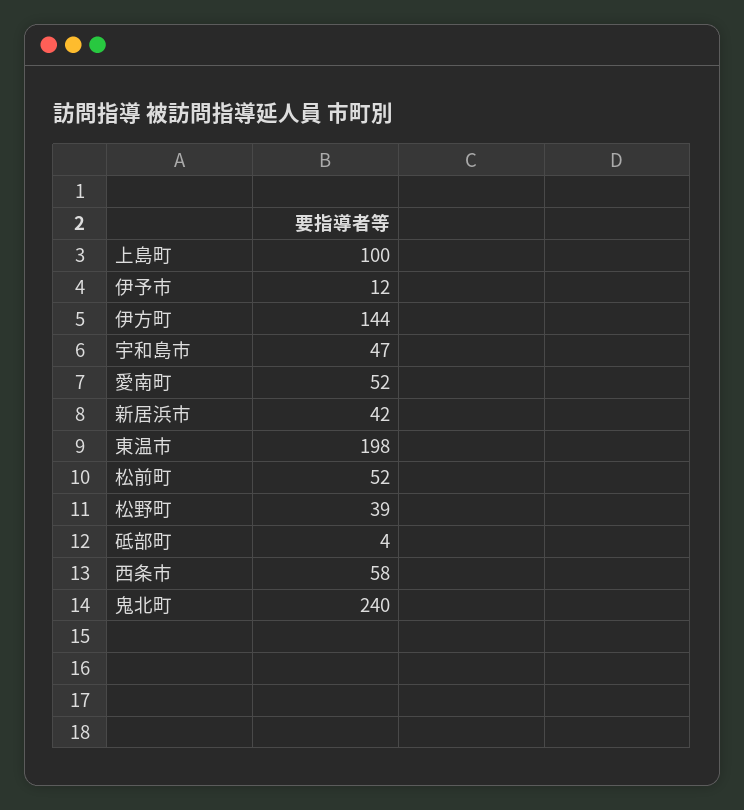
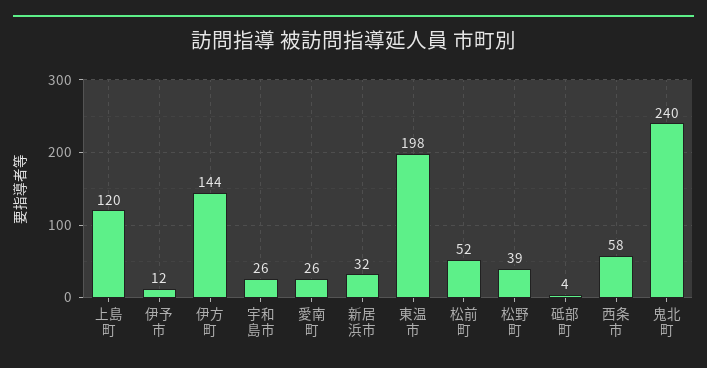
  {
-   "上島町": 100,
+   "上島町": 120,
    "伊予市": 12,
    "伊方町": 144,
-   "宇和島市": 47,
+   "宇和島市": 26,
-   "愛南町": 52,
+   "愛南町": 26,
-   "新居浜市": 42,
+   "新居浜市": 32,
    "東温市": 198,
    "松前町": 52,
    "松野町": 39,
    "砥部町": 4,
    "西条市": 58,
    "鬼北町": 240
  }

